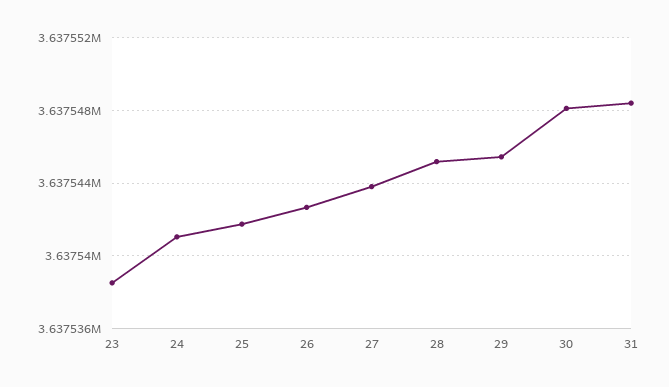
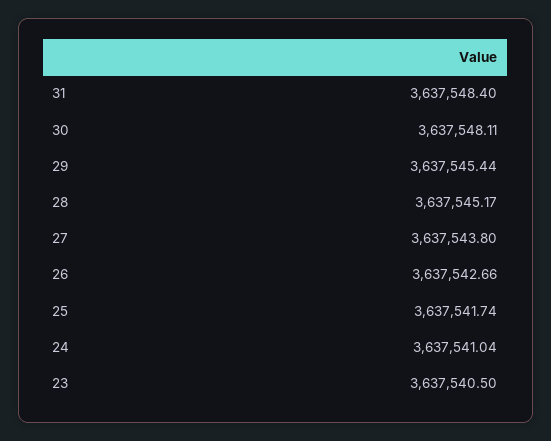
  {
-   "23": 3637538.5,
+   "23": 3637540.5,
    "24": 3637541.04,
    "25": 3637541.74,
    "26": 3637542.66,
    "27": 3637543.8,
    "28": 3637545.17,
    "29": 3637545.44,
    "30": 3637548.11,
    "31": 3637548.4
  }

